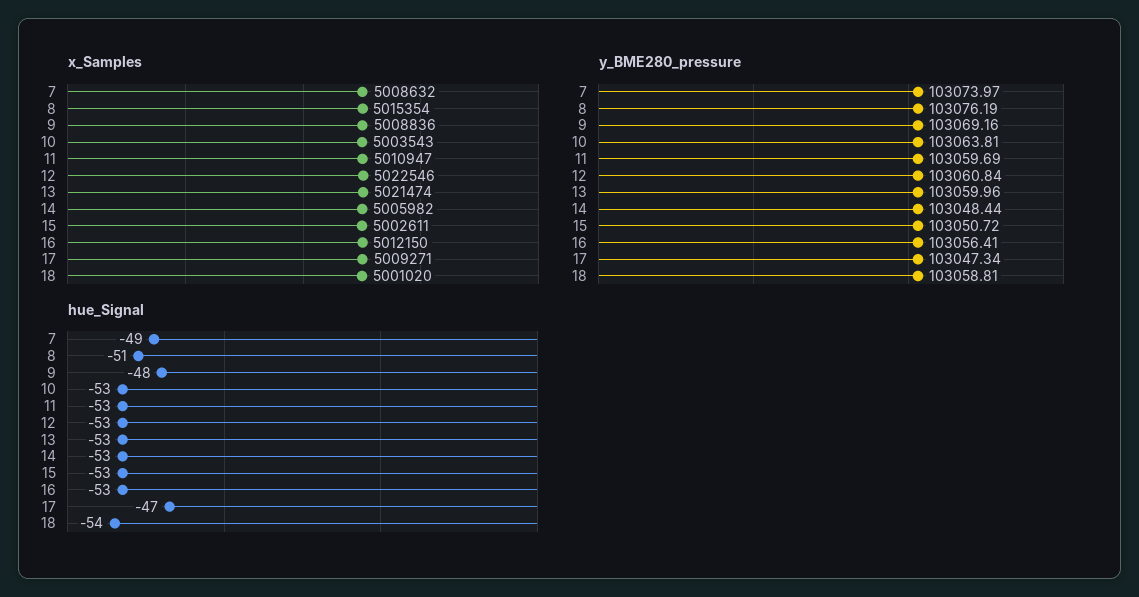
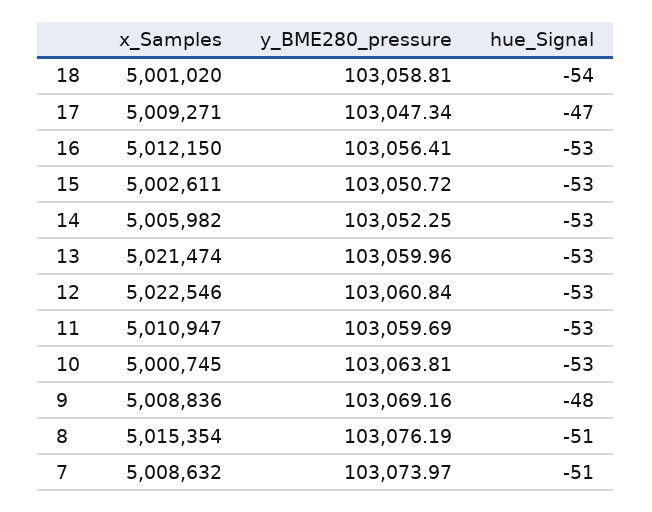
  {
    "x_Samples": {
      "7": 5008632,
      "8": 5015354,
      "9": 5008836,
-     "10": 5003543,
+     "10": 5000745,
      "11": 5010947,
      "12": 5022546,
      "13": 5021474,
      "14": 5005982,
      "15": 5002611,
      "16": 5012150,
      "17": 5009271,
      "18": 5001020
    },
    "y_BME280_pressure": {
      "7": 103073.97,
      "8": 103076.19,
      "9": 103069.16,
      "10": 103063.81,
      "11": 103059.69,
      "12": 103060.84,
      "13": 103059.96,
-     "14": 103048.44,
+     "14": 103052.25,
      "15": 103050.72,
      "16": 103056.41,
      "17": 103047.34,
      "18": 103058.81
    },
    "hue_Signal": {
-     "7": -49,
+     "7": -51,
      "8": -51,
      "9": -48,
      "10": -53,
      "11": -53,
      "12": -53,
      "13": -53,
      "14": -53,
      "15": -53,
      "16": -53,
      "17": -47,
      "18": -54
    }
  }

